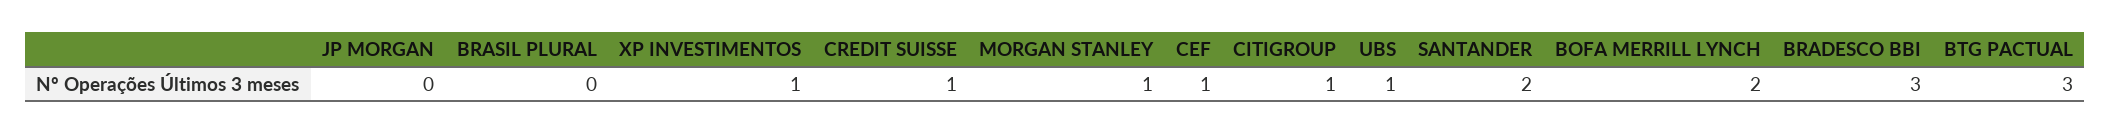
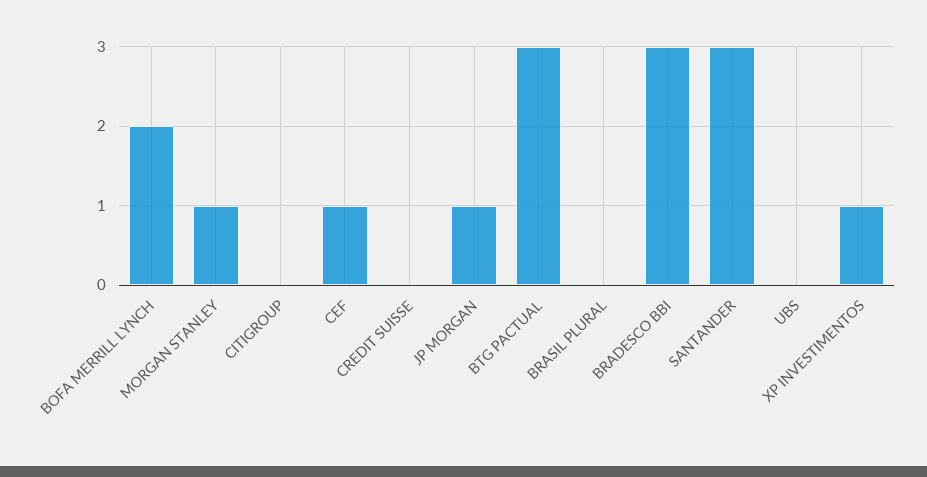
  {
-   "JP MORGAN": 0,
+   "JP MORGAN": 1,
    "BRASIL PLURAL": 0,
    "XP INVESTIMENTOS": 1,
-   "CREDIT SUISSE": 1,
+   "CREDIT SUISSE": 0,
    "MORGAN STANLEY": 1,
    "CEF": 1,
-   "CITIGROUP": 1,
+   "CITIGROUP": 0,
-   "UBS": 1,
+   "UBS": 0,
-   "SANTANDER": 2,
+   "SANTANDER": 3,
    "BOFA MERRILL LYNCH": 2,
    "BRADESCO BBI": 3,
    "BTG PACTUAL": 3
  }

